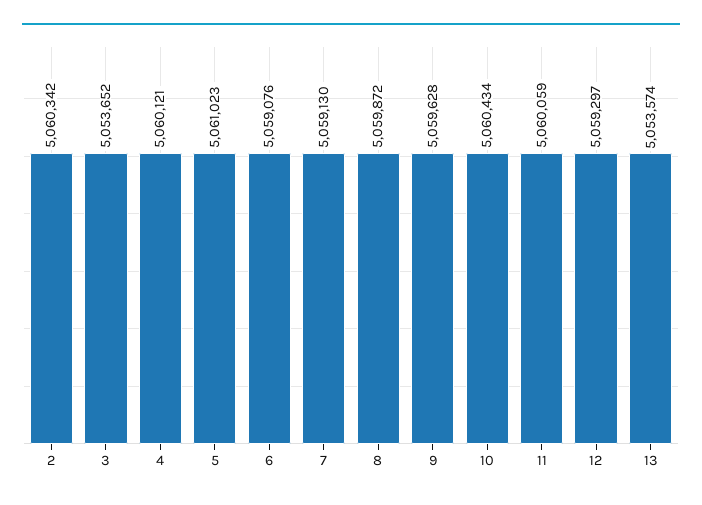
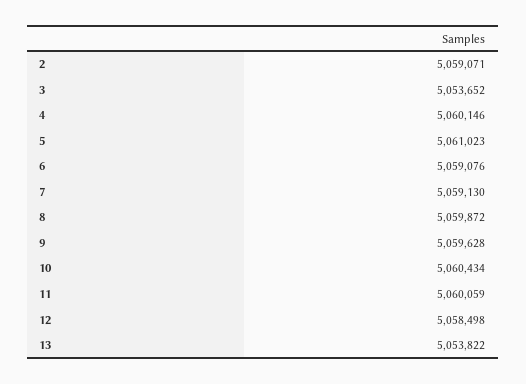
  {
-   "2": 5060342,
+   "2": 5059071,
    "3": 5053652,
-   "4": 5060121,
+   "4": 5060146,
    "5": 5061023,
    "6": 5059076,
    "7": 5059130,
    "8": 5059872,
    "9": 5059628,
    "10": 5060434,
    "11": 5060059,
-   "12": 5059297,
+   "12": 5058498,
-   "13": 5053574
+   "13": 5053822
  }

